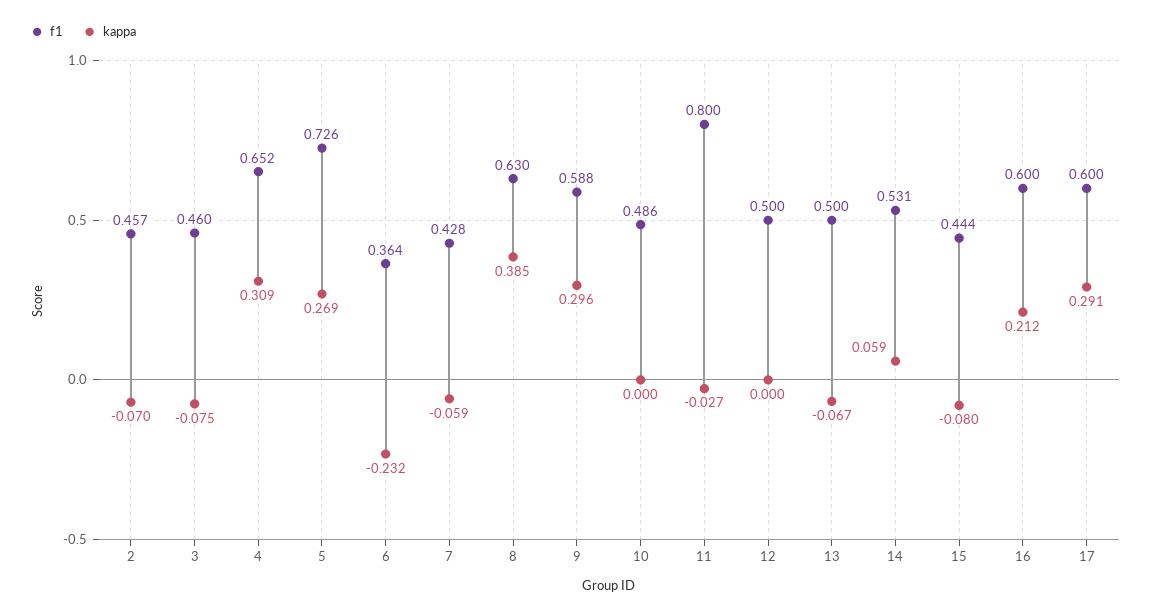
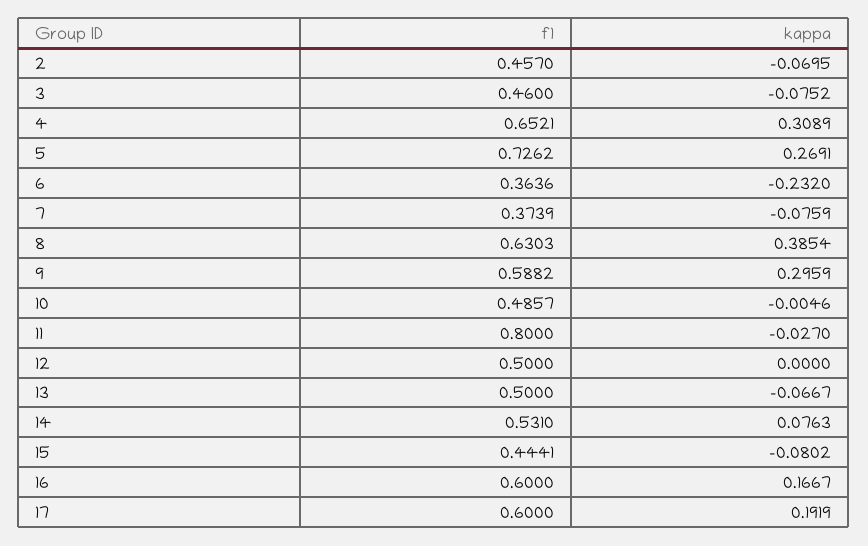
  {
    "f1": {
      "2": 0.457,
      "3": 0.46,
      "4": 0.6521,
      "5": 0.7262,
      "6": 0.3636,
-     "7": 0.428,
+     "7": 0.3739,
      "8": 0.6303,
      "9": 0.5882,
      "10": 0.4857,
      "11": 0.8,
      "12": 0.5,
      "13": 0.5,
      "14": 0.531,
      "15": 0.4441,
      "16": 0.6,
      "17": 0.6
    },
    "kappa": {
      "2": -0.0695,
      "3": -0.0752,
      "4": 0.3089,
      "5": 0.2691,
      "6": -0.232,
-     "7": -0.059,
+     "7": -0.0759,
      "8": 0.3854,
      "9": 0.2959,
-     "10": 0,
+     "10": -0.0046,
      "11": -0.027,
      "12": 0,
      "13": -0.0667,
-     "14": 0.059,
+     "14": 0.0763,
      "15": -0.0802,
-     "16": 0.212,
+     "16": 0.1667,
-     "17": 0.291
+     "17": 0.1919
    }
  }

